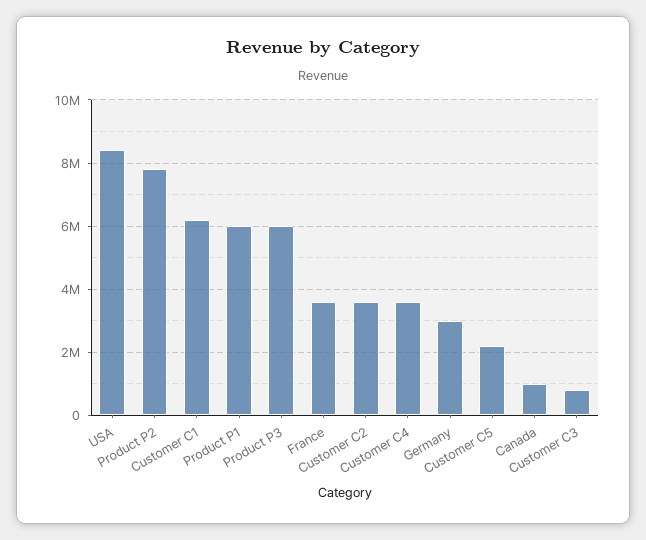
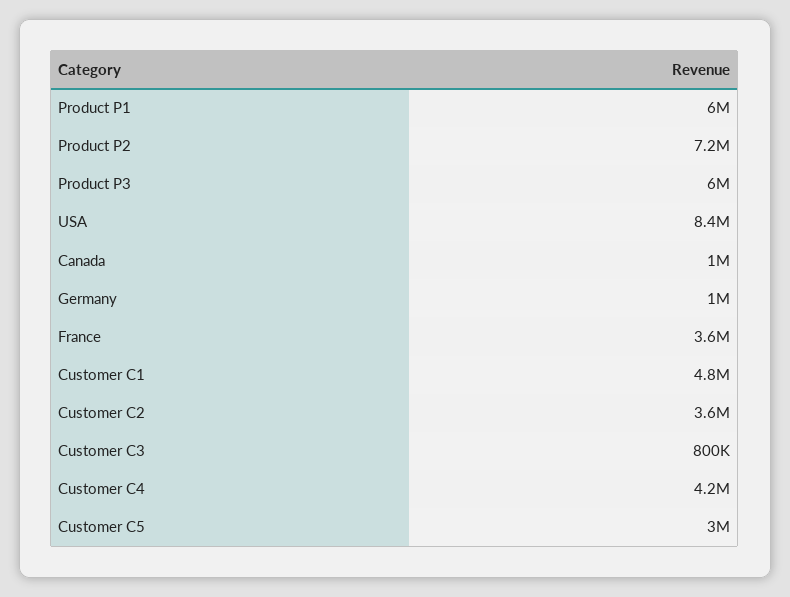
  {
    "USA": 8400000,
-   "Product P2": 7800000,
+   "Product P2": 7200000,
-   "Customer C1": 6200000,
+   "Customer C1": 4800000,
    "Product P1": 6000000,
    "Product P3": 6000000,
    "France": 3600000,
    "Customer C2": 3600000,
-   "Customer C4": 3600000,
+   "Customer C4": 4200000,
-   "Germany": 3000000,
+   "Germany": 1000000,
-   "Customer C5": 2200000,
+   "Customer C5": 3000000,
    "Canada": 1000000,
    "Customer C3": 800000
  }

